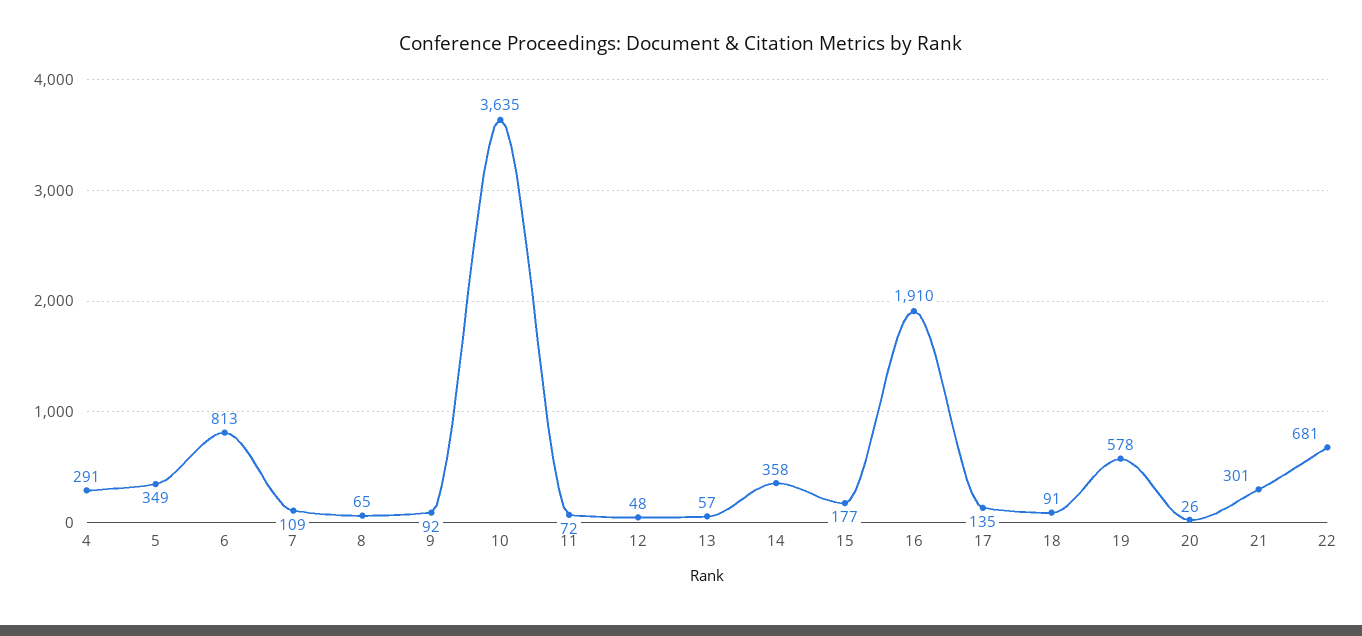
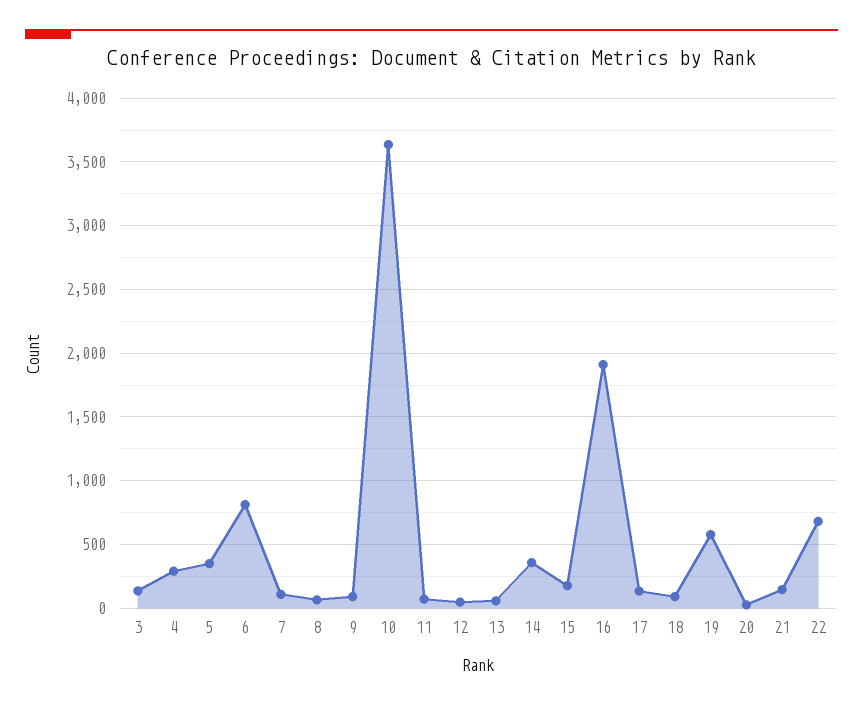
  {
    "4": 291,
    "5": 349,
    "6": 813,
    "7": 109,
    "8": 65,
    "9": 92,
    "10": 3635,
    "11": 72,
    "12": 48,
    "13": 57,
    "14": 358,
    "15": 177,
    "16": 1910,
    "17": 135,
    "18": 91,
    "19": 578,
    "20": 26,
-   "21": 301,
+   "21": 150,
-   "22": 681
+   "22": 681,
+   "3": 150
  }

